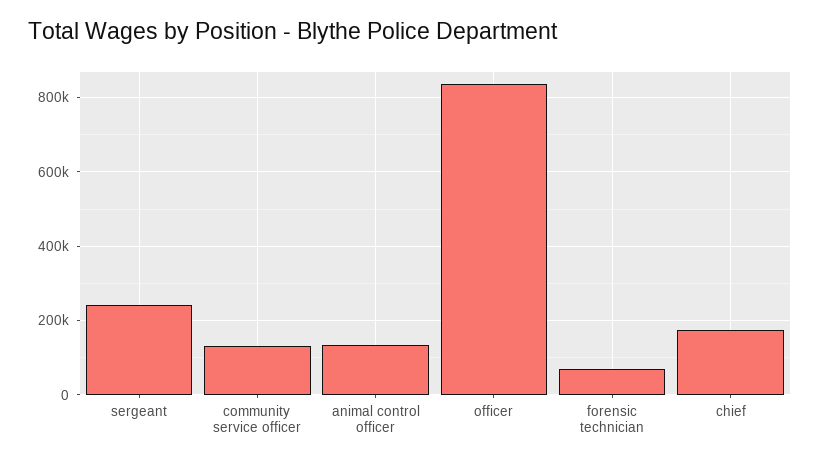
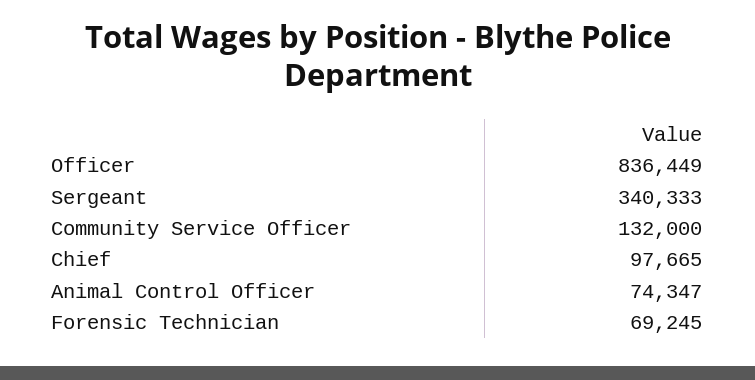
  {
-   "sergeant": 240000,
+   "sergeant": 340333,
    "community service officer": 132000,
-   "animal control officer": 140000,
+   "animal control officer": 74347,
    "officer": 836449,
    "forensic technician": 69245,
-   "chief": 180000
+   "chief": 97665
  }

